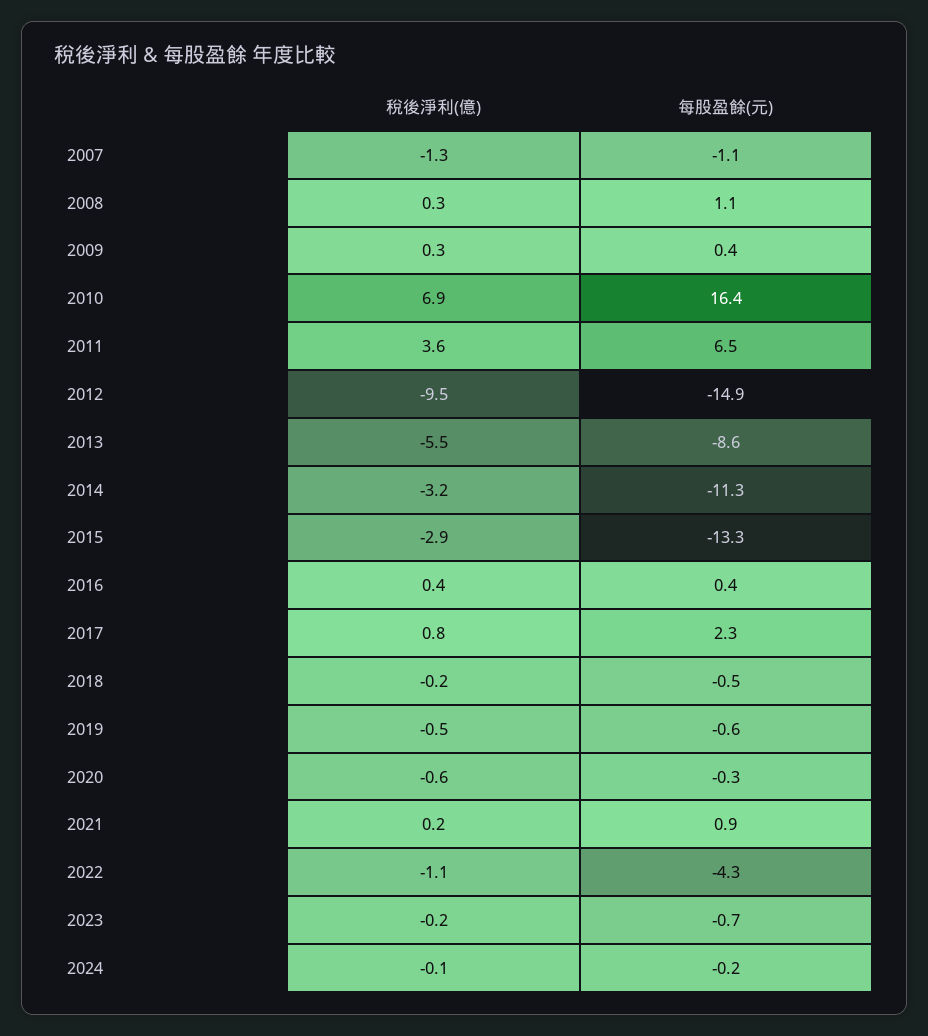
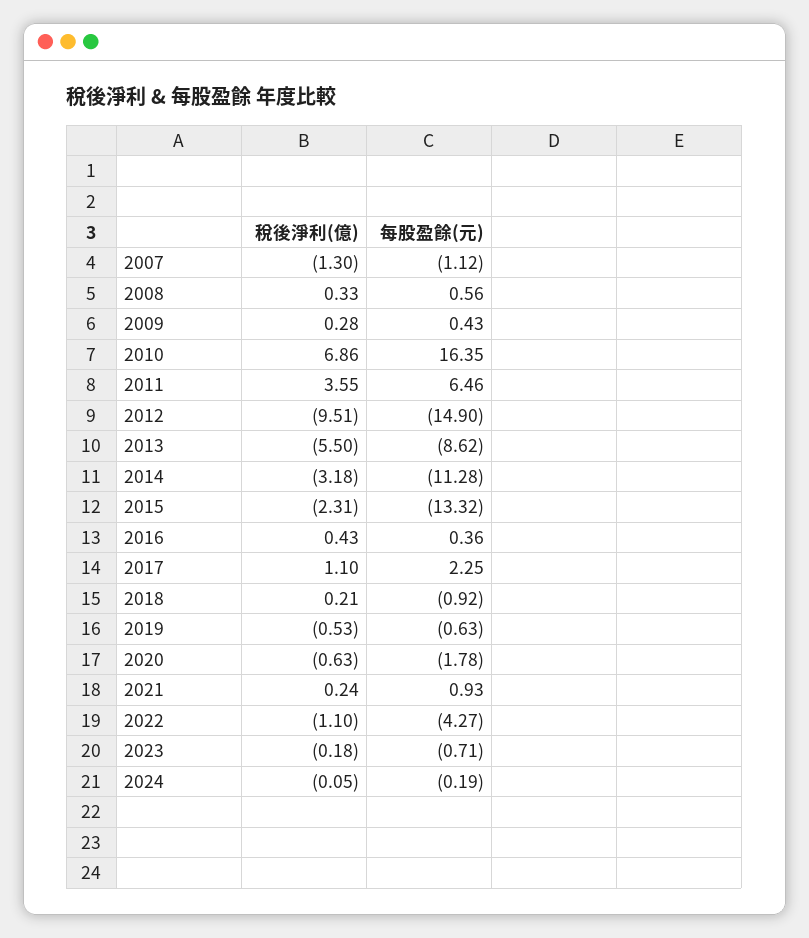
  {
    "稅後淨利(億)": {
      "2007": -1.3,
      "2008": 0.33,
      "2009": 0.28,
      "2010": 6.86,
      "2011": 3.55,
      "2012": -9.51,
      "2013": -5.5,
      "2014": -3.18,
-     "2015": -2.9,
+     "2015": -2.31,
      "2016": 0.43,
-     "2017": 0.8,
+     "2017": 1.1,
-     "2018": -0.2,
+     "2018": 0.21,
      "2019": -0.53,
      "2020": -0.63,
      "2021": 0.24,
      "2022": -1.1,
      "2023": -0.18,
      "2024": -0.05
    },
    "每股盈餘(元)": {
      "2007": -1.12,
-     "2008": 1.1,
+     "2008": 0.56,
      "2009": 0.43,
      "2010": 16.35,
      "2011": 6.46,
      "2012": -14.9,
      "2013": -8.62,
      "2014": -11.28,
      "2015": -13.32,
      "2016": 0.36,
      "2017": 2.25,
-     "2018": -0.5,
+     "2018": -0.92,
      "2019": -0.63,
-     "2020": -0.3,
+     "2020": -1.78,
      "2021": 0.93,
      "2022": -4.27,
      "2023": -0.71,
      "2024": -0.19
    }
  }

